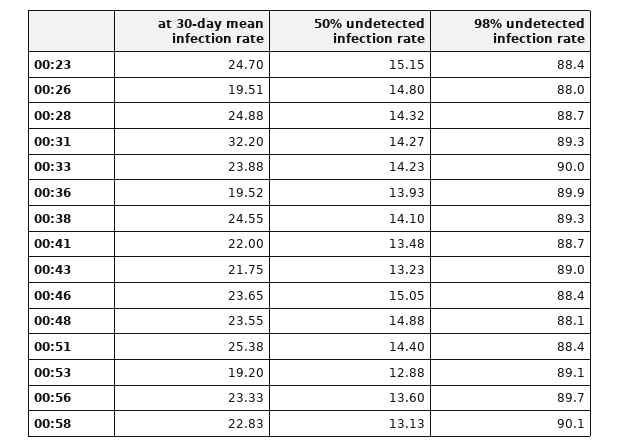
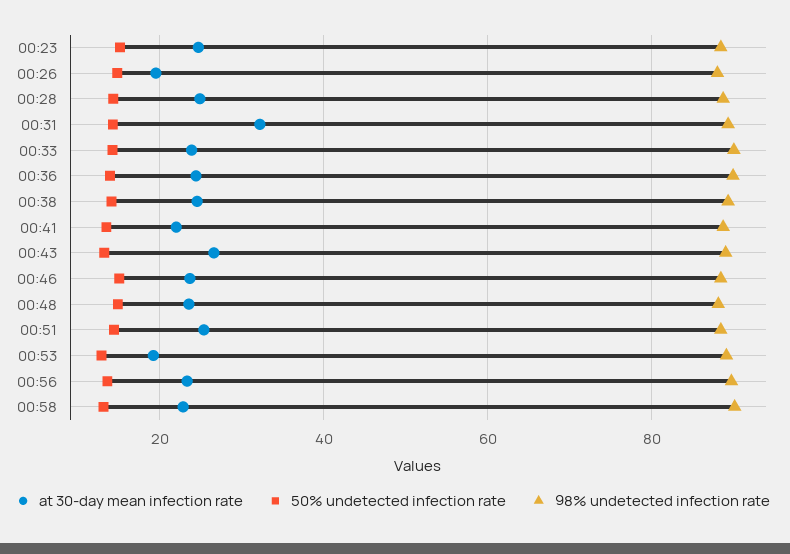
  {
    "at 30-day mean infection rate": {
      "00:23": 24.7,
      "00:26": 19.51,
      "00:28": 24.88,
      "00:31": 32.2,
      "00:33": 23.88,
-     "00:36": 19.52,
+     "00:36": 24,
      "00:38": 24.55,
      "00:41": 22,
-     "00:43": 21.75,
+     "00:43": 26,
      "00:46": 23.65,
      "00:48": 23.55,
      "00:51": 25.38,
      "00:53": 19.2,
      "00:56": 23.33,
      "00:58": 22.83
    },
    "50% undetected infection rate": {
      "00:23": 15.15,
      "00:26": 14.8,
      "00:28": 14.32,
      "00:31": 14.27,
      "00:33": 14.23,
      "00:36": 13.93,
      "00:38": 14.1,
      "00:41": 13.48,
      "00:43": 13.23,
      "00:46": 15.05,
      "00:48": 14.88,
      "00:51": 14.4,
      "00:53": 12.88,
      "00:56": 13.6,
      "00:58": 13.13
    },
    "98% undetected infection rate": {
      "00:23": 88.4,
      "00:26": 88,
      "00:28": 88.7,
      "00:31": 89.3,
      "00:33": 90,
      "00:36": 89.9,
      "00:38": 89.3,
      "00:41": 88.7,
      "00:43": 89,
      "00:46": 88.4,
      "00:48": 88.1,
      "00:51": 88.4,
      "00:53": 89.1,
      "00:56": 89.7,
      "00:58": 90.1
    }
  }

